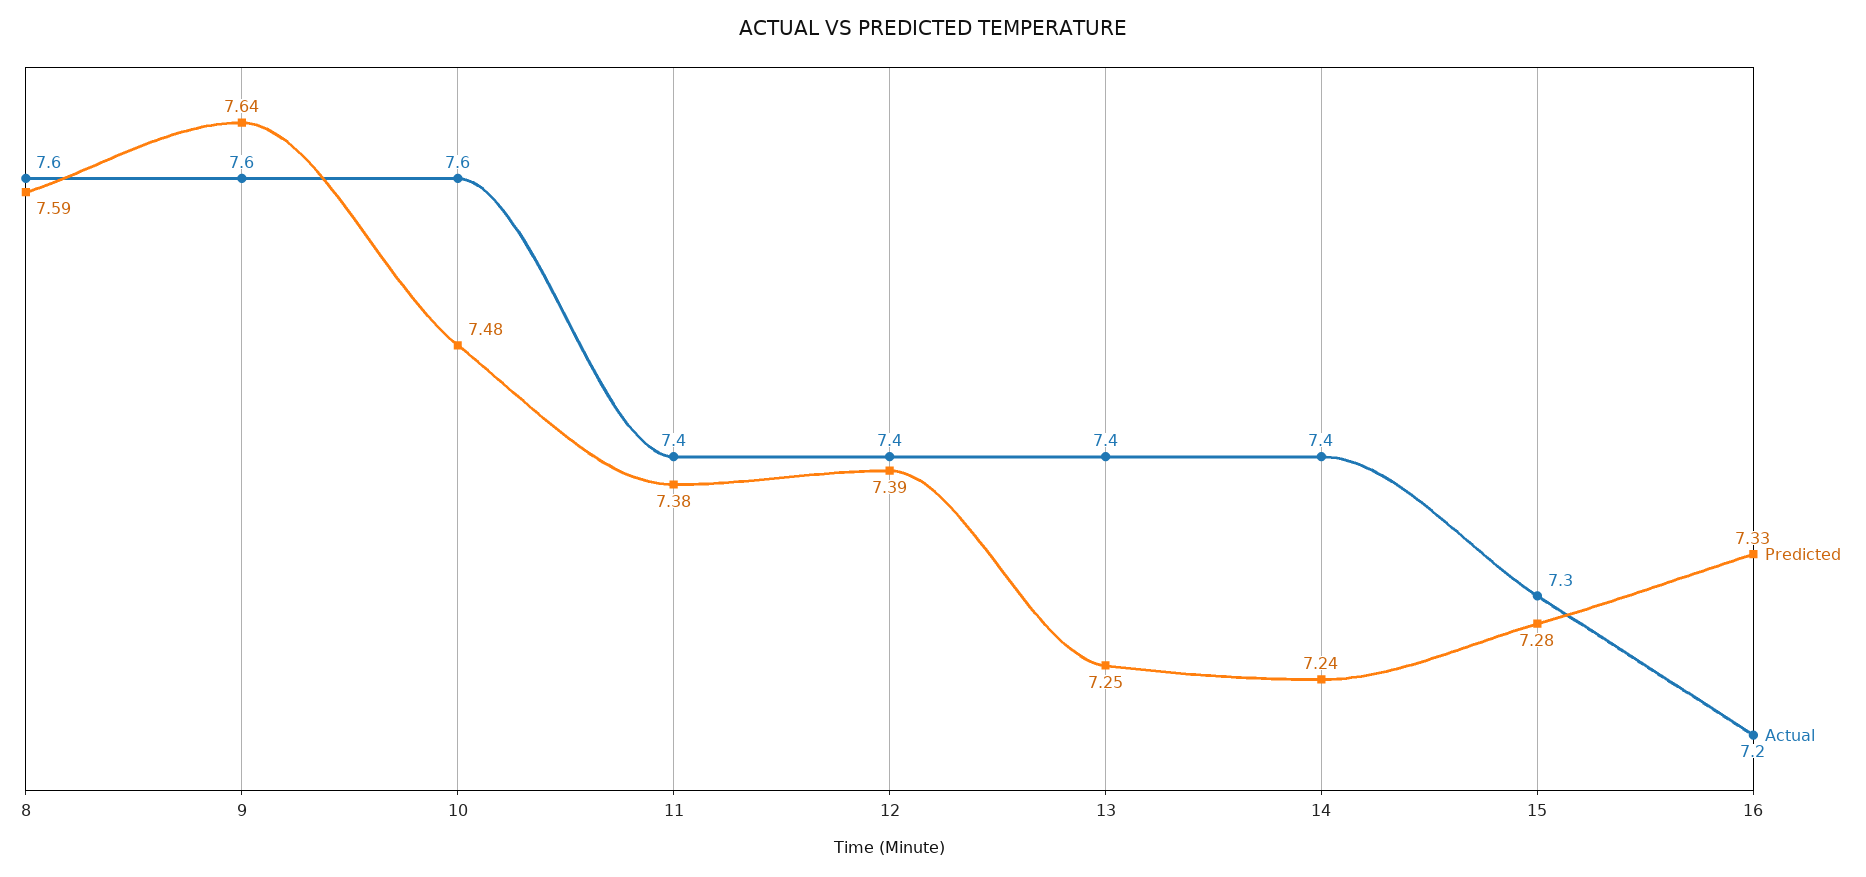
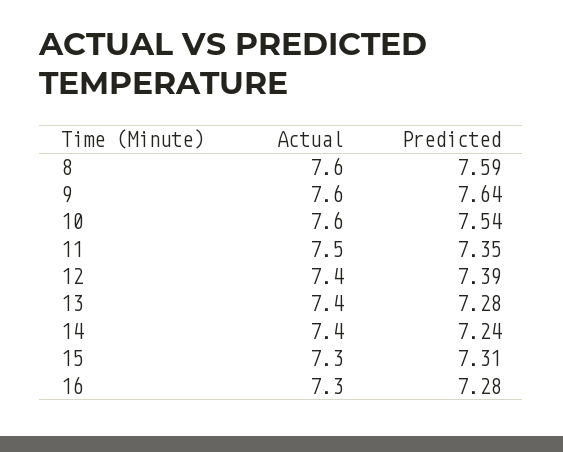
  {
    "Predicted": {
      "8": 7.59,
      "9": 7.64,
-     "10": 7.48,
+     "10": 7.54,
-     "11": 7.38,
+     "11": 7.35,
      "12": 7.39,
-     "13": 7.25,
+     "13": 7.28,
      "14": 7.24,
-     "15": 7.28,
+     "15": 7.31,
-     "16": 7.33
+     "16": 7.28
    },
    "Actual": {
      "8": 7.6,
      "9": 7.6,
      "10": 7.6,
-     "11": 7.4,
+     "11": 7.5,
      "12": 7.4,
      "13": 7.4,
      "14": 7.4,
      "15": 7.3,
-     "16": 7.2
+     "16": 7.3
    }
  }

